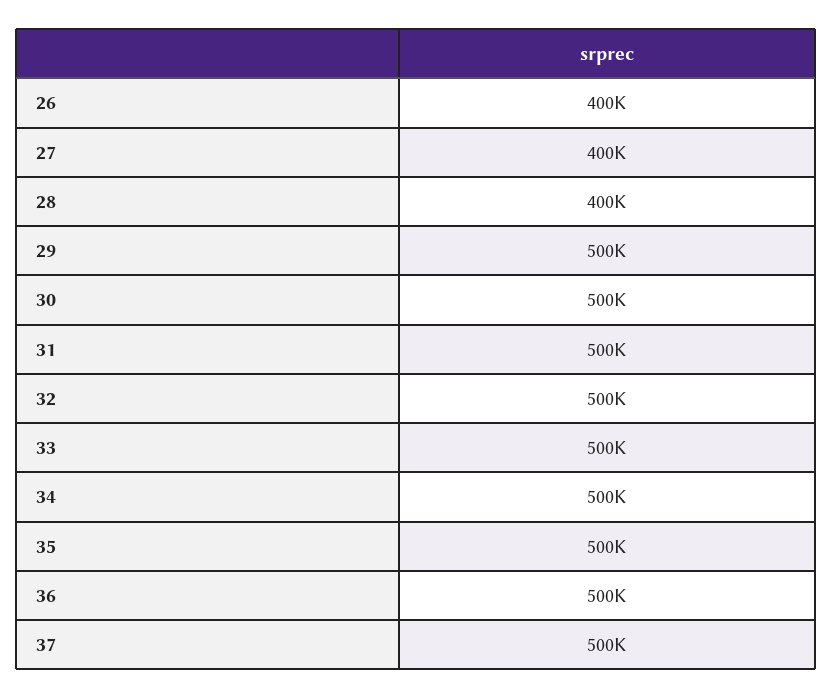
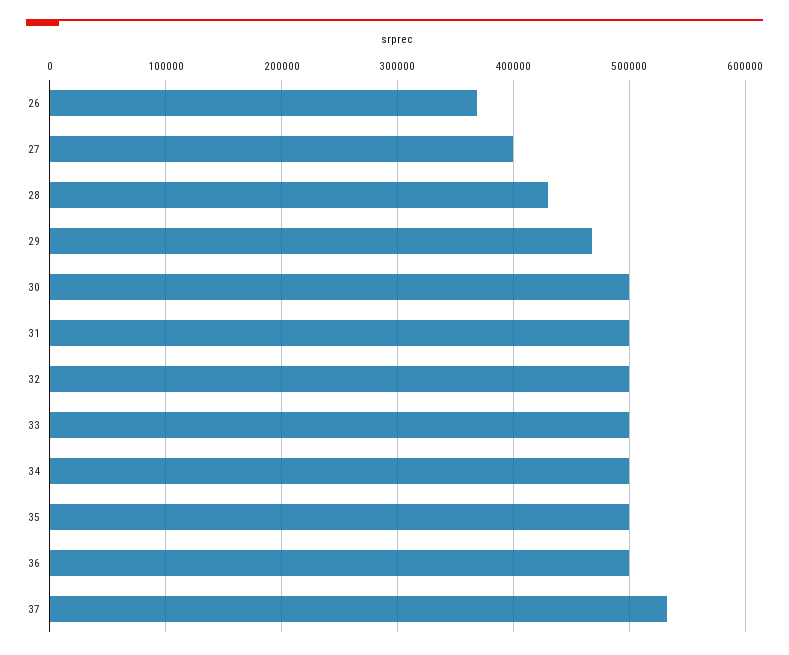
  {
-   "26": 400000,
+   "26": 370000,
    "27": 400000,
-   "28": 400000,
+   "28": 430000,
-   "29": 500000,
+   "29": 470000,
    "30": 500000,
    "31": 500000,
    "32": 500000,
    "33": 500000,
    "34": 500000,
    "35": 500000,
    "36": 500000,
-   "37": 500000
+   "37": 530000
  }

